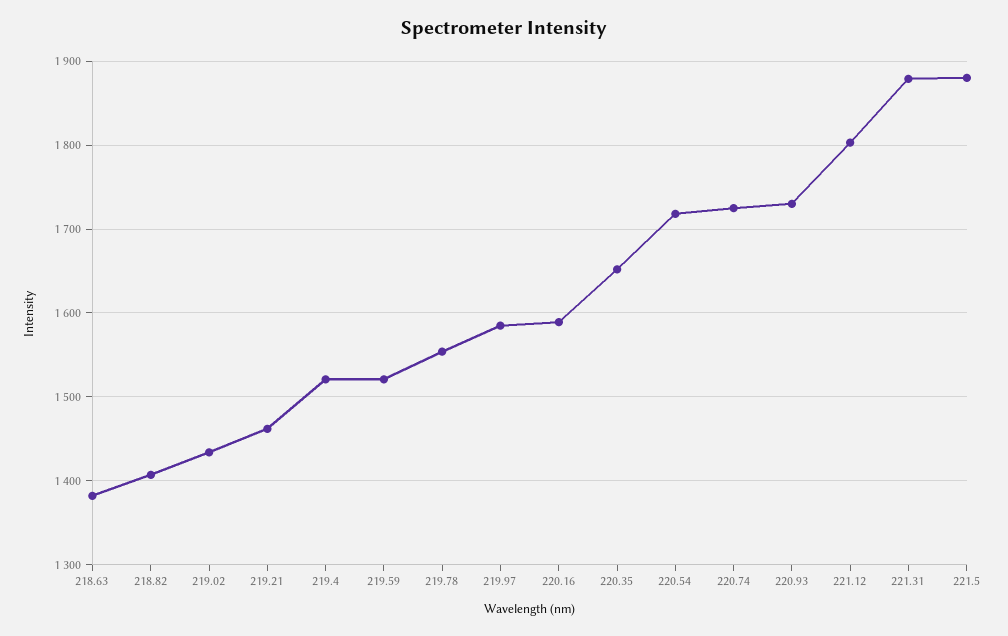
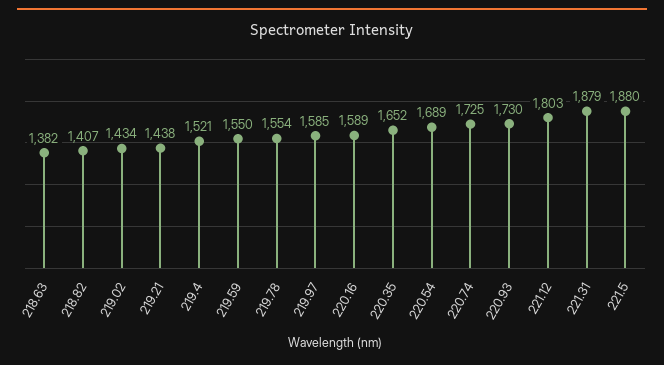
  {
    "218.63": 1382,
    "218.82": 1407,
    "219.02": 1434,
-   "219.21": 1460,
+   "219.21": 1438,
    "219.4": 1521,
-   "219.59": 1520,
+   "219.59": 1550,
    "219.78": 1554,
    "219.97": 1585,
    "220.16": 1589,
    "220.35": 1652,
-   "220.54": 1720,
+   "220.54": 1689,
    "220.74": 1725,
    "220.93": 1730,
    "221.12": 1803,
    "221.31": 1879,
    "221.5": 1880
  }

